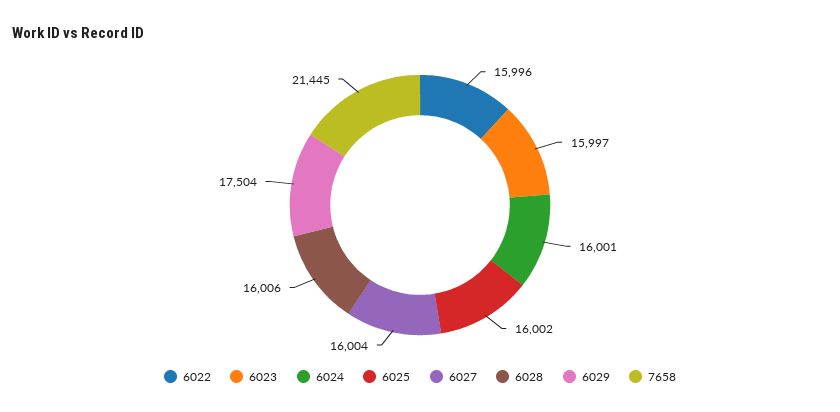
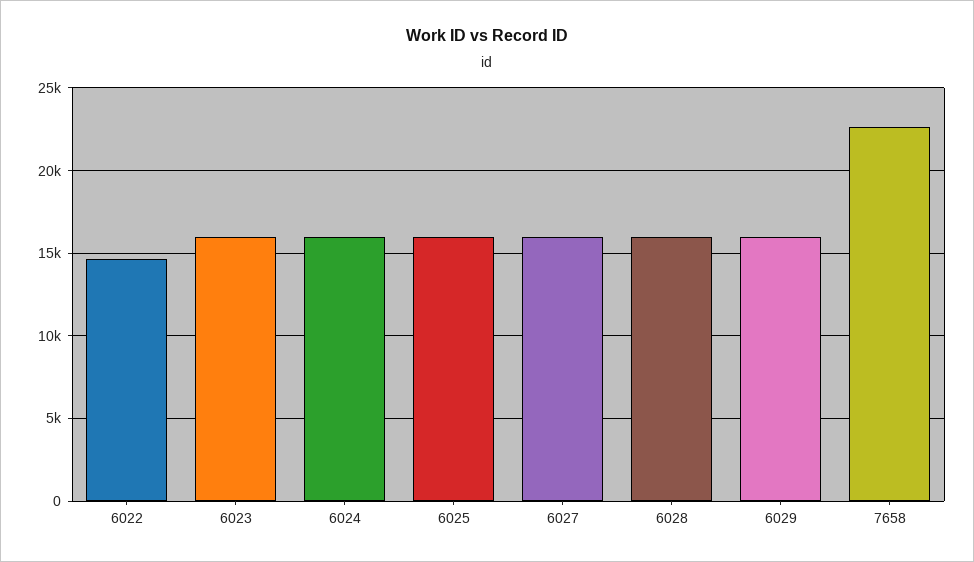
  {
-   "6022": 15996,
+   "6022": 14500,
    "6023": 15997,
    "6024": 16001,
    "6025": 16002,
    "6027": 16004,
    "6028": 16006,
-   "6029": 17504,
+   "6029": 16000,
-   "7658": 21445
+   "7658": 22500
  }

